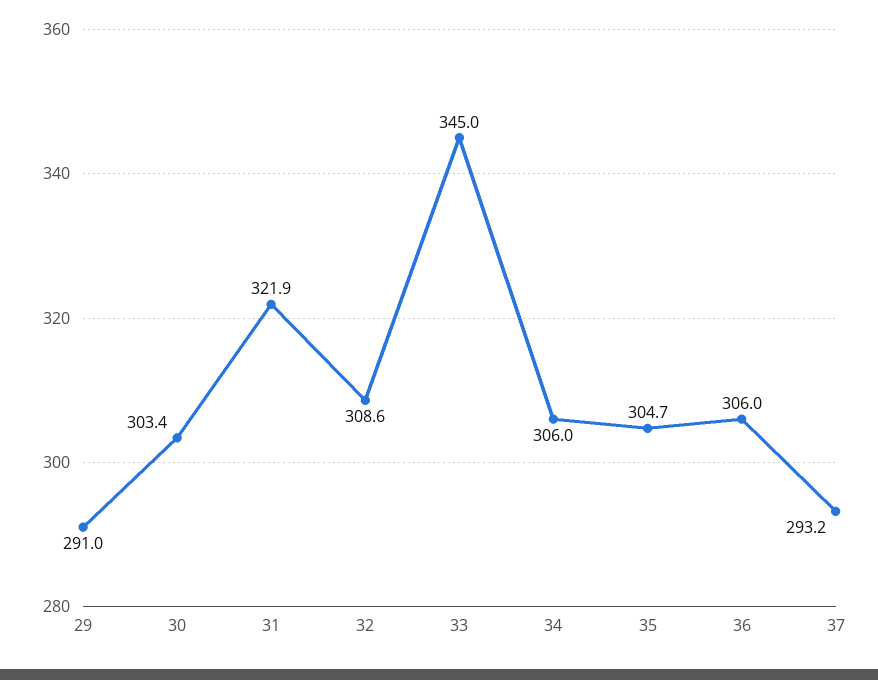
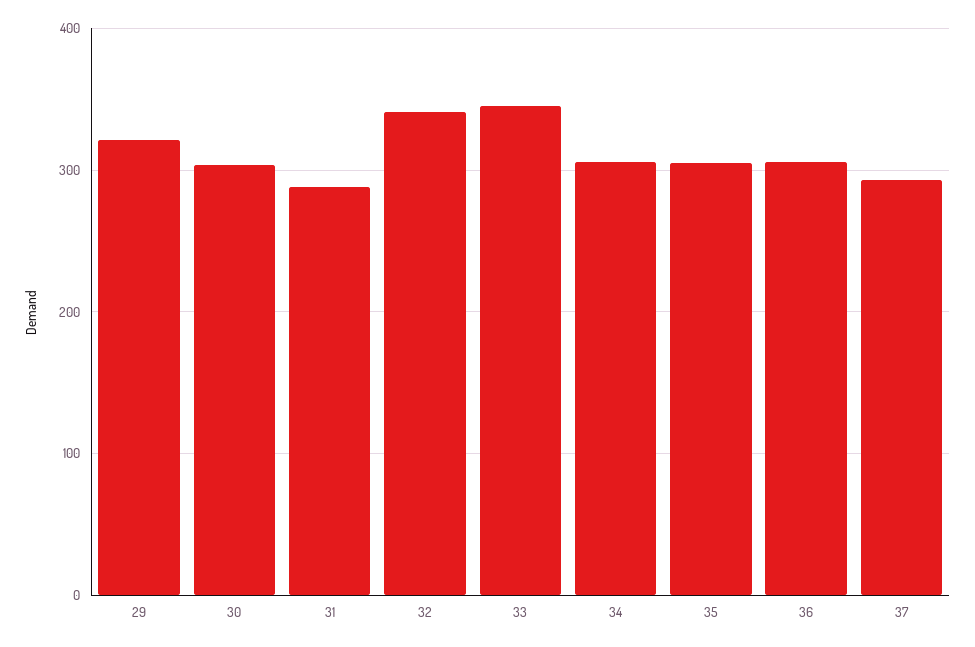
  {
-   "29": 291,
+   "29": 320,
    "30": 303.4,
-   "31": 321.9,
+   "31": 290,
-   "32": 308.6,
+   "32": 340,
    "33": 345,
    "34": 306,
    "35": 304.7,
    "36": 306,
    "37": 293.2
  }

